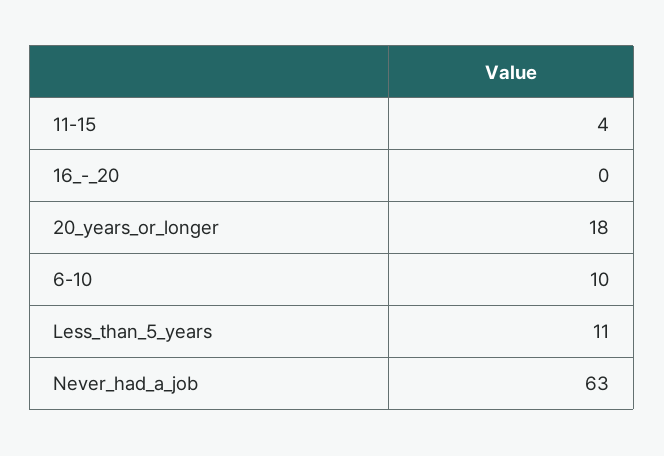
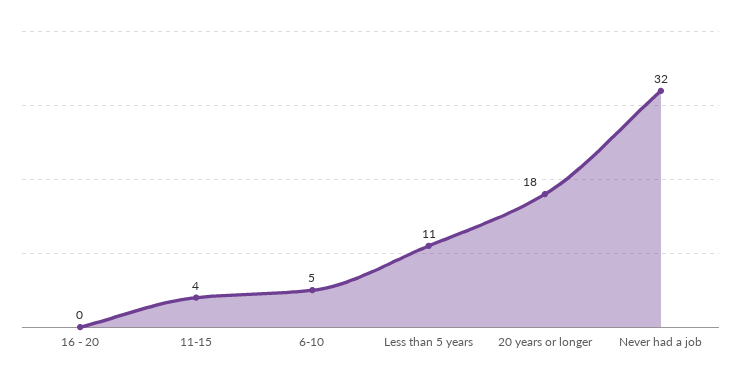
  {
    "11-15": 4,
    "16_-_20": 0,
    "20_years_or_longer": 18,
-   "6-10": 10,
+   "6-10": 5,
    "Less_than_5_years": 11,
-   "Never_had_a_job": 63
+   "Never_had_a_job": 32
  }

